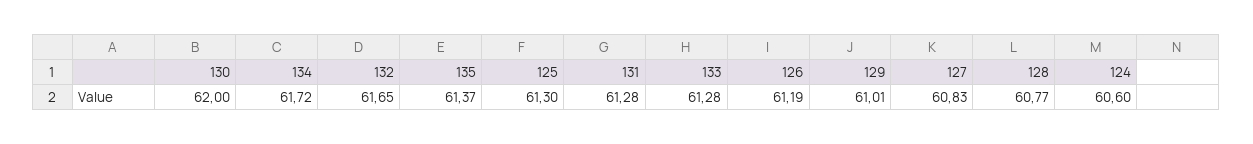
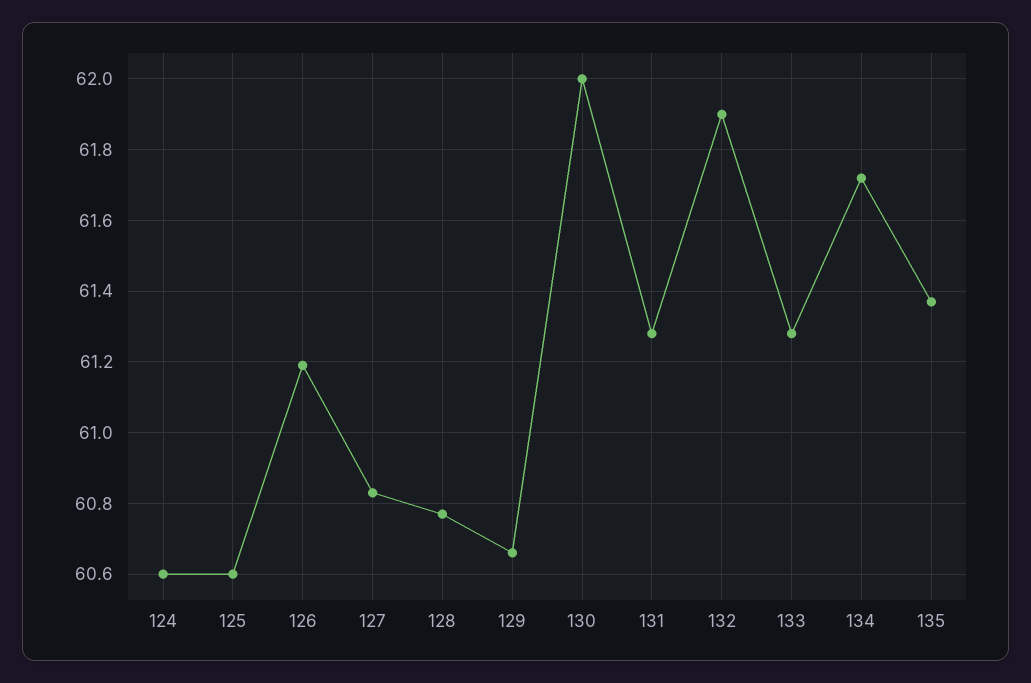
  {
    "130": 62,
    "134": 61.72,
-   "132": 61.65,
+   "132": 61.9,
    "135": 61.37,
-   "125": 61.3,
+   "125": 60.6,
    "131": 61.28,
    "133": 61.28,
    "126": 61.19,
-   "129": 61.01,
+   "129": 60.65,
    "127": 60.83,
    "128": 60.77,
    "124": 60.6
  }

